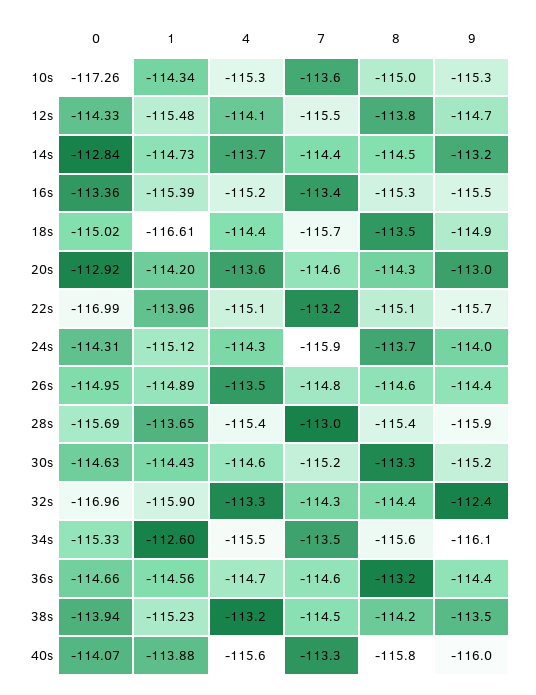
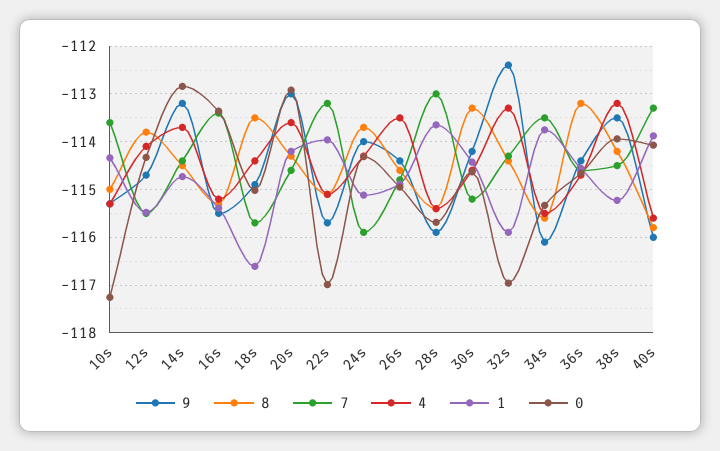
  {
    "0": {
      "10s": -117.26,
      "12s": -114.33,
      "14s": -112.84,
      "16s": -113.36,
      "18s": -115.02,
      "20s": -112.92,
      "22s": -116.99,
      "24s": -114.31,
      "26s": -114.95,
      "28s": -115.69,
      "30s": -114.63,
      "32s": -116.96,
      "34s": -115.33,
      "36s": -114.66,
      "38s": -113.94,
      "40s": -114.07
    },
    "1": {
      "10s": -114.34,
      "12s": -115.48,
      "14s": -114.73,
      "16s": -115.39,
      "18s": -116.61,
      "20s": -114.2,
      "22s": -113.96,
      "24s": -115.12,
      "26s": -114.89,
      "28s": -113.65,
      "30s": -114.43,
      "32s": -115.9,
-     "34s": -112.6,
+     "34s": -113.8,
      "36s": -114.56,
      "38s": -115.23,
      "40s": -113.88
    },
    "4": {
      "10s": -115.3,
      "12s": -114.1,
      "14s": -113.7,
      "16s": -115.2,
      "18s": -114.4,
      "20s": -113.6,
      "22s": -115.1,
      "24s": -114.3,
      "26s": -113.5,
      "28s": -115.4,
      "30s": -114.6,
      "32s": -113.3,
      "34s": -115.5,
      "36s": -114.7,
      "38s": -113.2,
      "40s": -115.6
    },
    "7": {
      "10s": -113.6,
      "12s": -115.5,
      "14s": -114.4,
      "16s": -113.4,
      "18s": -115.7,
      "20s": -114.6,
      "22s": -113.2,
      "24s": -115.9,
      "26s": -114.8,
      "28s": -113,
      "30s": -115.2,
      "32s": -114.3,
      "34s": -113.5,
      "36s": -114.6,
      "38s": -114.5,
      "40s": -113.3
    },
    "8": {
      "10s": -115,
      "12s": -113.8,
      "14s": -114.5,
      "16s": -115.3,
      "18s": -113.5,
      "20s": -114.3,
      "22s": -115.1,
      "24s": -113.7,
      "26s": -114.6,
      "28s": -115.4,
      "30s": -113.3,
      "32s": -114.4,
      "34s": -115.6,
      "36s": -113.2,
      "38s": -114.2,
      "40s": -115.8
    },
    "9": {
      "10s": -115.3,
      "12s": -114.7,
      "14s": -113.2,
      "16s": -115.5,
      "18s": -114.9,
      "20s": -113,
      "22s": -115.7,
      "24s": -114,
      "26s": -114.4,
      "28s": -115.9,
-     "30s": -115.2,
+     "30s": -114.2,
      "32s": -112.4,
      "34s": -116.1,
      "36s": -114.4,
      "38s": -113.5,
      "40s": -116
    }
  }

